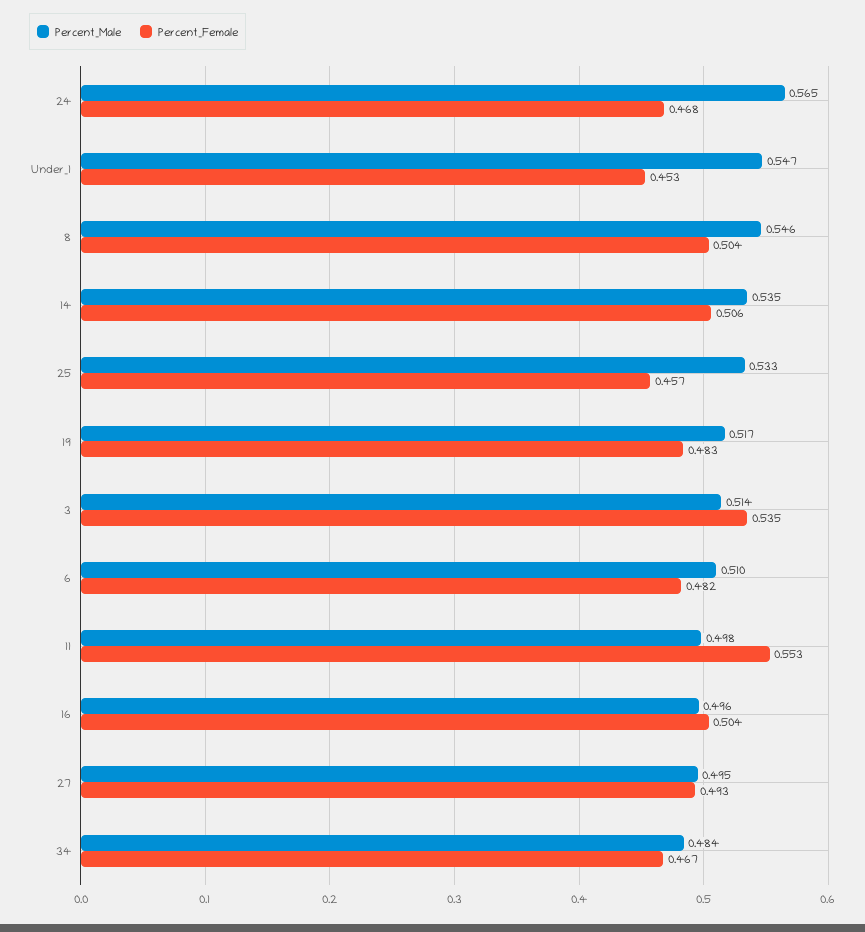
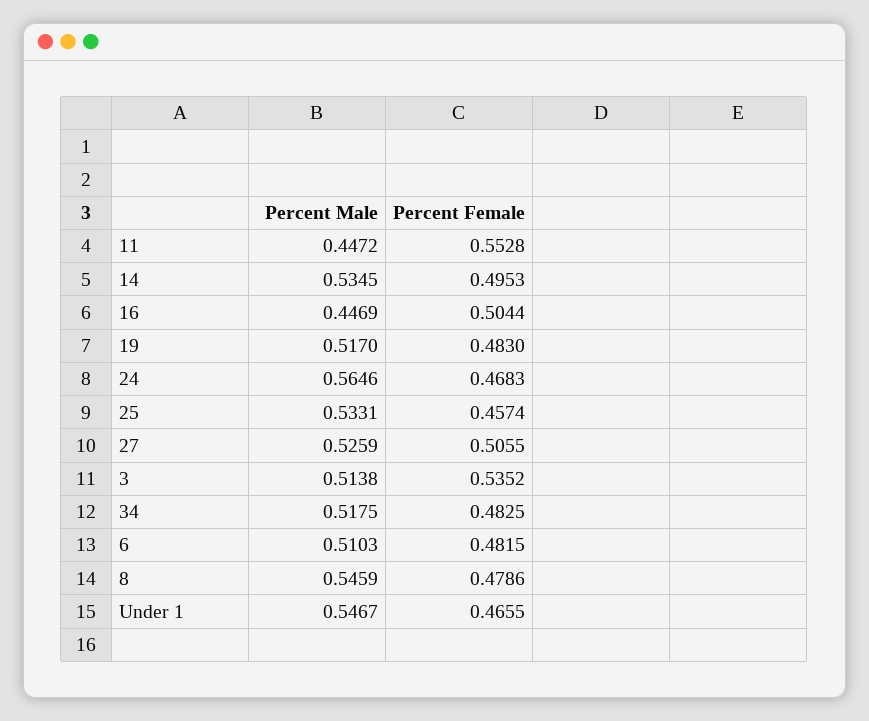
  {
    "Percent_Male": {
      "24": 0.5646,
      "Under_1": 0.5467,
      "8": 0.5459,
      "14": 0.5345,
      "25": 0.5331,
      "19": 0.517,
      "3": 0.5138,
      "6": 0.5103,
-     "11": 0.498,
+     "11": 0.4472,
-     "16": 0.496,
+     "16": 0.4469,
-     "27": 0.495,
+     "27": 0.5259,
-     "34": 0.484
+     "34": 0.5175
    },
    "Percent_Female": {
      "24": 0.4683,
-     "Under_1": 0.453,
+     "Under_1": 0.4655,
-     "8": 0.504,
+     "8": 0.4786,
-     "14": 0.506,
+     "14": 0.4953,
      "25": 0.4574,
      "19": 0.483,
      "3": 0.5352,
      "6": 0.4815,
      "11": 0.5528,
      "16": 0.5044,
-     "27": 0.493,
+     "27": 0.5055,
-     "34": 0.467
+     "34": 0.4825
    }
  }

